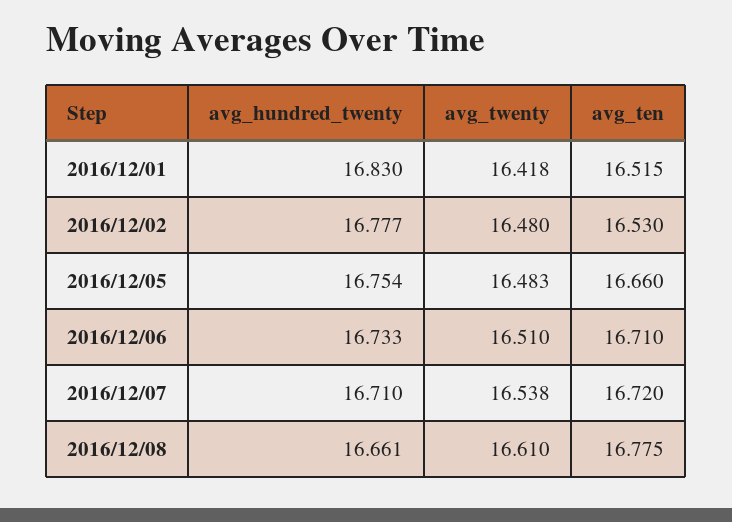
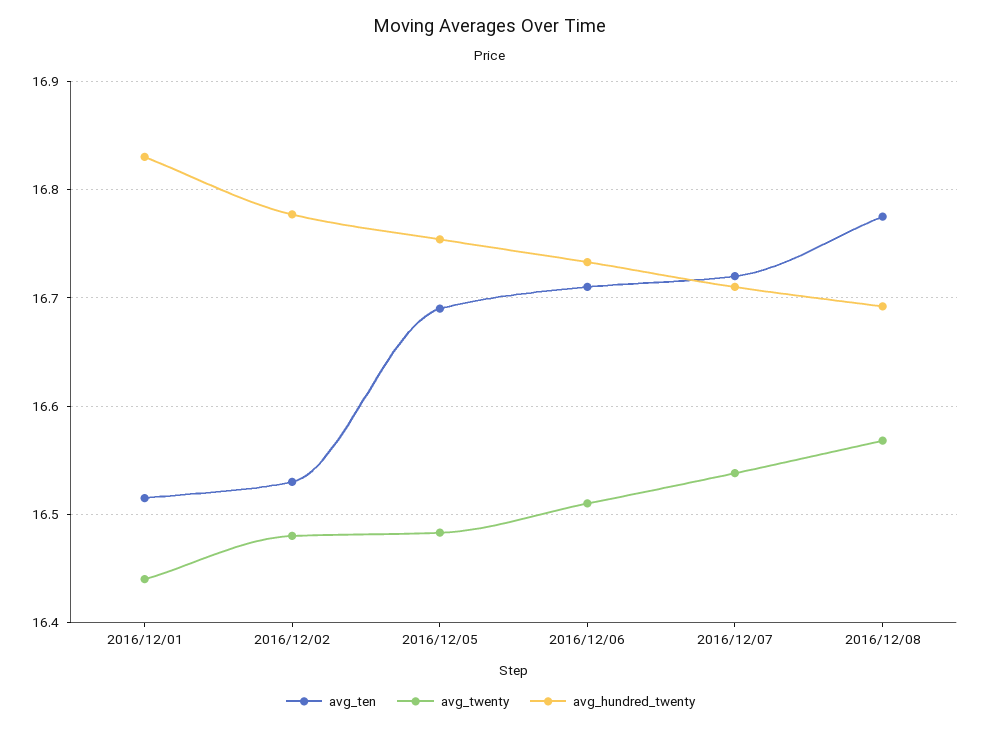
  {
    "avg_hundred_twenty": {
      "2016/12/01": 16.83,
      "2016/12/02": 16.777,
      "2016/12/05": 16.754,
      "2016/12/06": 16.733,
      "2016/12/07": 16.71,
-     "2016/12/08": 16.661
+     "2016/12/08": 16.69
    },
    "avg_twenty": {
-     "2016/12/01": 16.418,
+     "2016/12/01": 16.44,
      "2016/12/02": 16.48,
      "2016/12/05": 16.483,
      "2016/12/06": 16.51,
      "2016/12/07": 16.538,
-     "2016/12/08": 16.61
+     "2016/12/08": 16.57
    },
    "avg_ten": {
      "2016/12/01": 16.515,
      "2016/12/02": 16.53,
-     "2016/12/05": 16.66,
+     "2016/12/05": 16.69,
      "2016/12/06": 16.71,
      "2016/12/07": 16.72,
      "2016/12/08": 16.775
    }
  }

